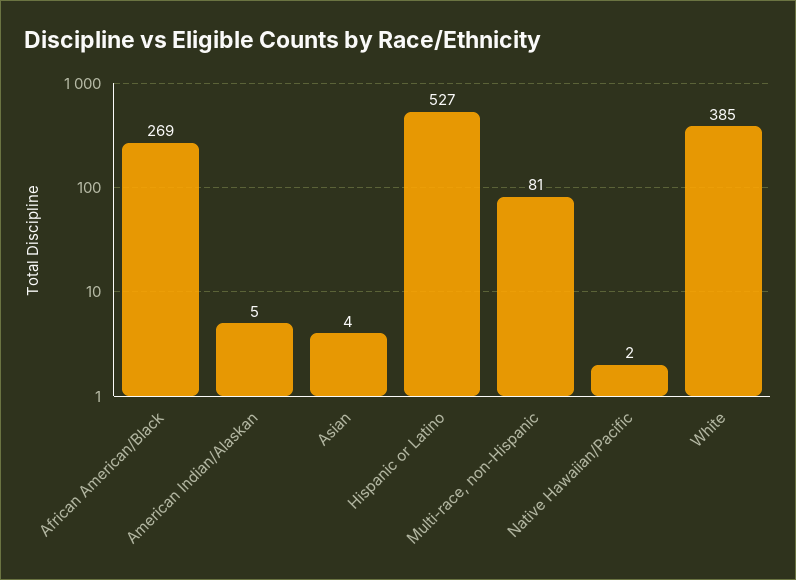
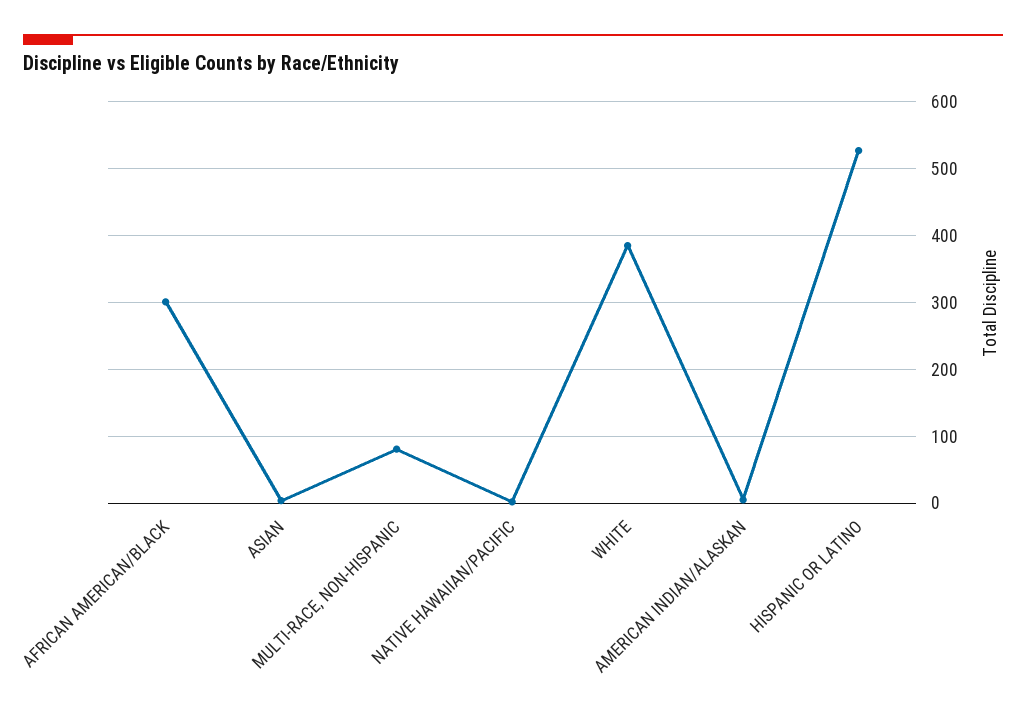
  {
-   "African American/Black": 269,
+   "African American/Black": 300,
    "American Indian/Alaskan": 5,
    "Asian": 4,
    "Hispanic or Latino": 527,
    "Multi-race, non-Hispanic": 81,
    "Native Hawaiian/Pacific": 2,
    "White": 385
  }

